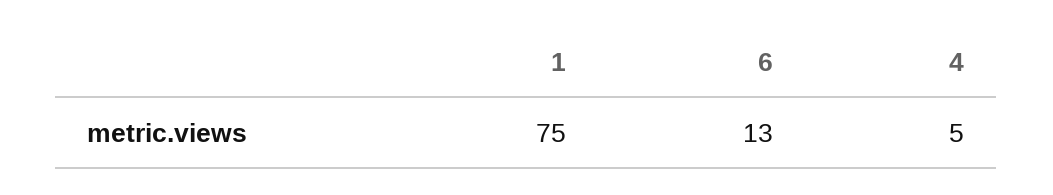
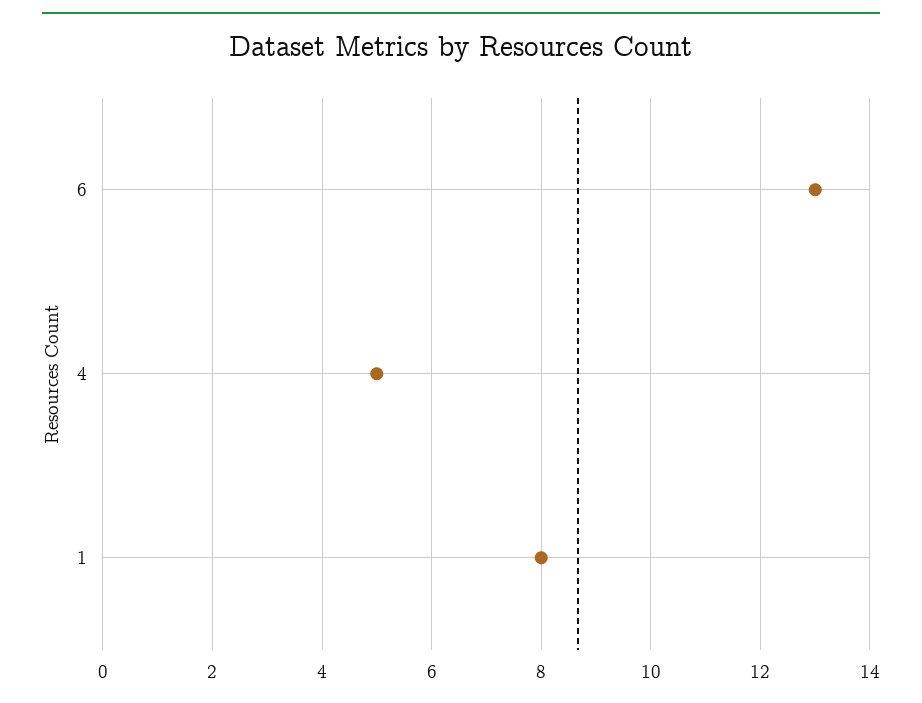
  {
-   "1": 75,
+   "1": 8,
    "6": 13,
    "4": 5
  }

